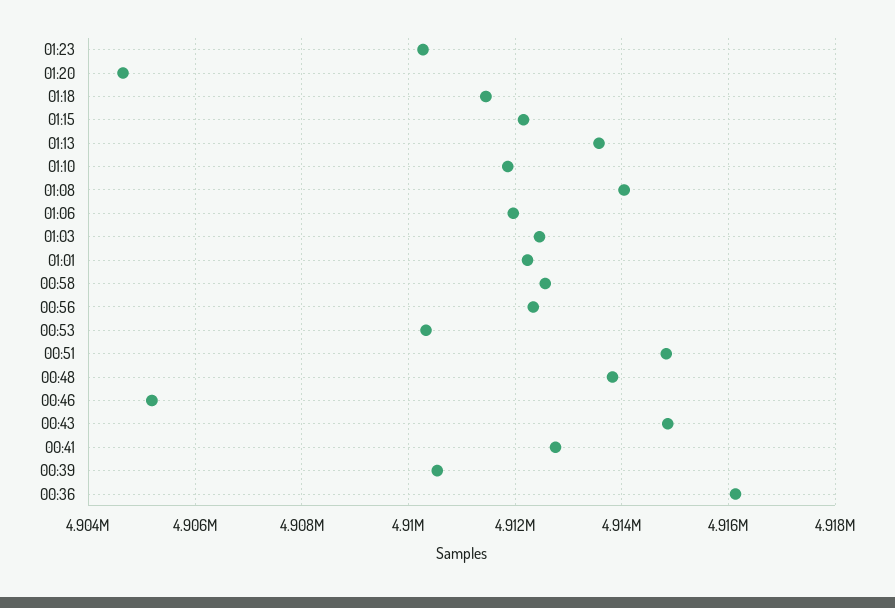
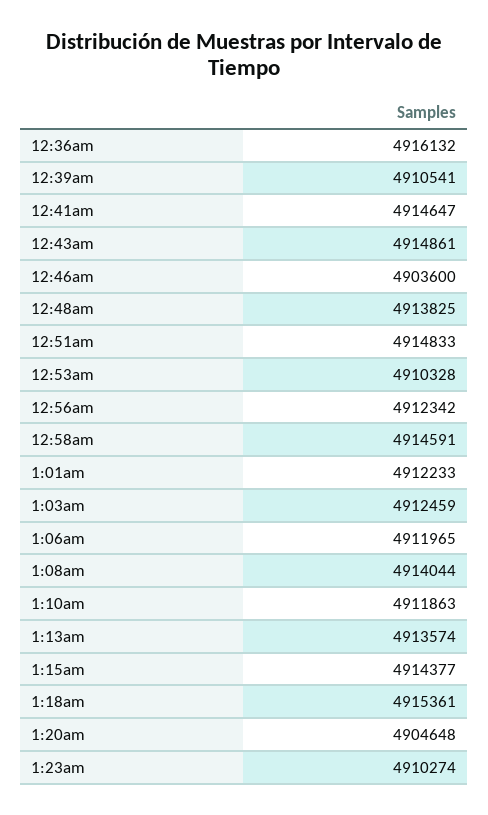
  {
    "01:23": 4910274,
    "01:20": 4904648,
-   "01:18": 4911400,
+   "01:18": 4915361,
-   "01:15": 4912200,
+   "01:15": 4914377,
    "01:13": 4913574,
    "01:10": 4911863,
    "01:08": 4914044,
    "01:06": 4911965,
    "01:03": 4912459,
    "01:01": 4912233,
-   "00:58": 4912600,
+   "00:58": 4914591,
    "00:56": 4912342,
    "00:53": 4910328,
    "00:51": 4914833,
    "00:48": 4913825,
-   "00:46": 4905200,
+   "00:46": 4903600,
    "00:43": 4914861,
-   "00:41": 4912800,
+   "00:41": 4914647,
    "00:39": 4910541,
    "00:36": 4916132
  }

